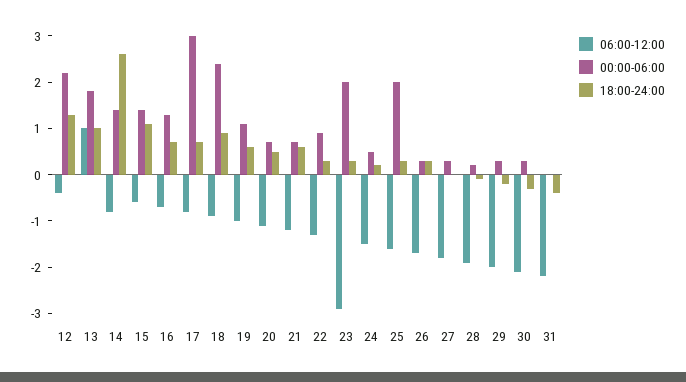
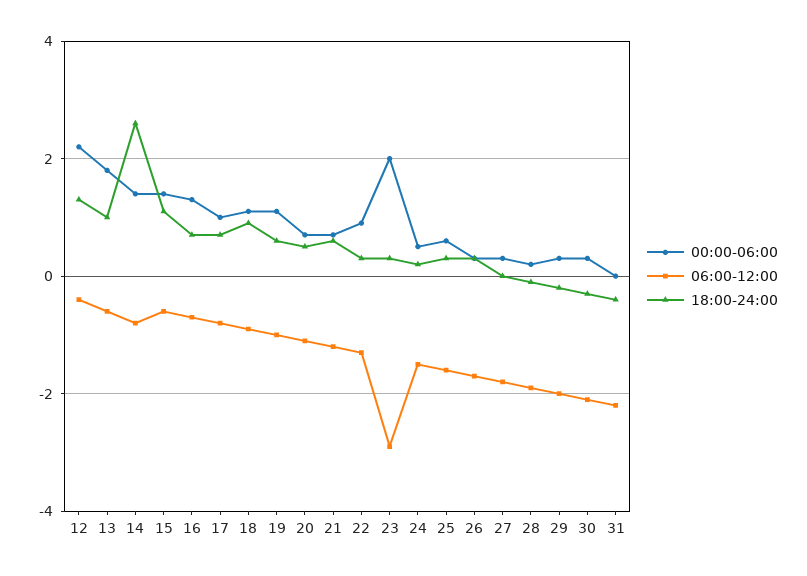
  {
    "06:00-12:00": {
      "12": -0.5,
-     "13": 1,
+     "13": -0.5,
      "14": -1,
      "15": -0.5,
      "16": -0.5,
      "17": -1,
      "18": -1,
      "19": -1,
      "20": -1,
      "21": -1,
      "22": -1.5,
      "23": -3,
      "24": -1.5,
      "25": -1.5,
      "26": -1.5,
      "27": -2,
      "28": -2,
      "29": -2,
      "30": -2,
      "31": -2
    },
    "00:00-06:00": {
      "12": 2,
      "13": 2,
      "14": 1.5,
      "15": 1.5,
      "16": 1.5,
-     "17": 3,
+     "17": 1,
-     "18": 2.5,
+     "18": 1,
      "19": 1,
      "20": 0.5,
      "21": 0.5,
      "22": 1,
      "23": 2,
      "24": 0.5,
-     "25": 2,
+     "25": 0.5,
      "26": 0.5,
      "27": 0.5,
      "28": 0,
      "29": 0.5,
      "30": 0.5,
      "31": 0
    },
    "18:00-24:00": {
      "12": 1.5,
      "13": 1,
      "14": 2.5,
      "15": 1,
      "16": 0.5,
      "17": 0.5,
      "18": 1,
      "19": 0.5,
      "20": 0.5,
      "21": 0.5,
      "22": 0.5,
      "23": 0.5,
      "24": 0,
      "25": 0.5,
      "26": 0.5,
      "27": 0,
      "28": 0,
      "29": 0,
      "30": -0.5,
      "31": -0.5
    }
  }

